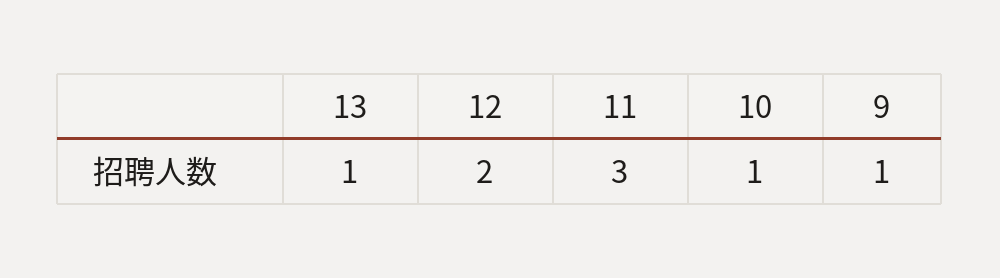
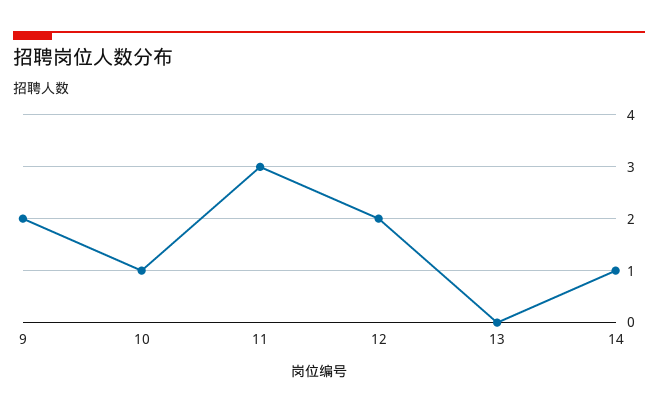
  {
-   "13": 1,
+   "13": 0,
    "12": 2,
    "11": 3,
    "10": 1,
-   "9": 1
+   "9": 2,
+   "14": 1
  }

